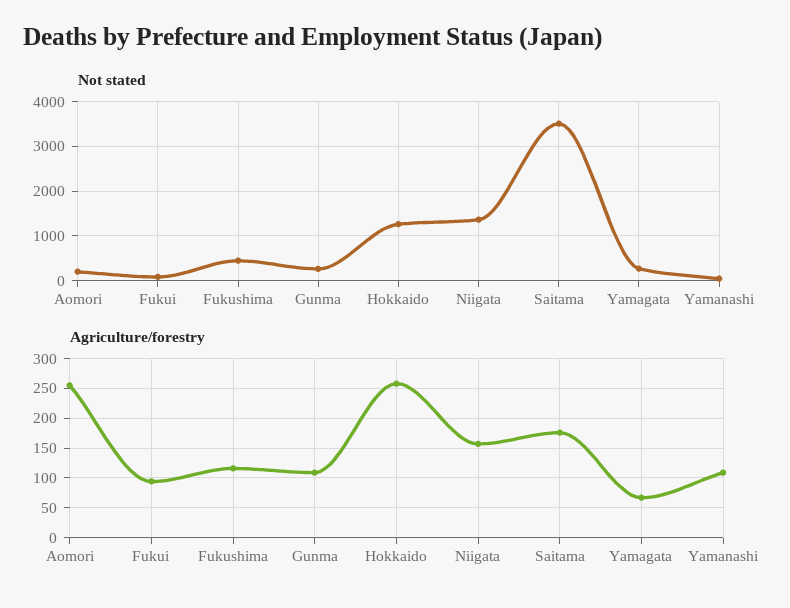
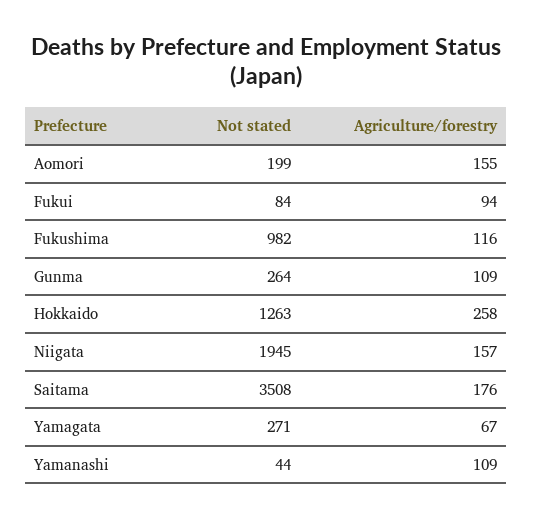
  {
    "Not stated": {
      "Aomori": 199,
      "Fukui": 84,
-     "Fukushima": 400,
+     "Fukushima": 982,
      "Gunma": 264,
      "Hokkaido": 1263,
-     "Niigata": 1400,
+     "Niigata": 1945,
      "Saitama": 3508,
      "Yamagata": 271,
      "Yamanashi": 44
    },
    "Agriculture/forestry": {
-     "Aomori": 250,
+     "Aomori": 155,
      "Fukui": 94,
      "Fukushima": 116,
      "Gunma": 109,
      "Hokkaido": 258,
      "Niigata": 157,
      "Saitama": 176,
      "Yamagata": 67,
      "Yamanashi": 109
    }
  }

